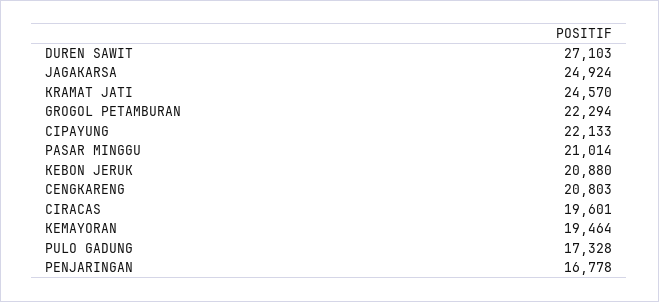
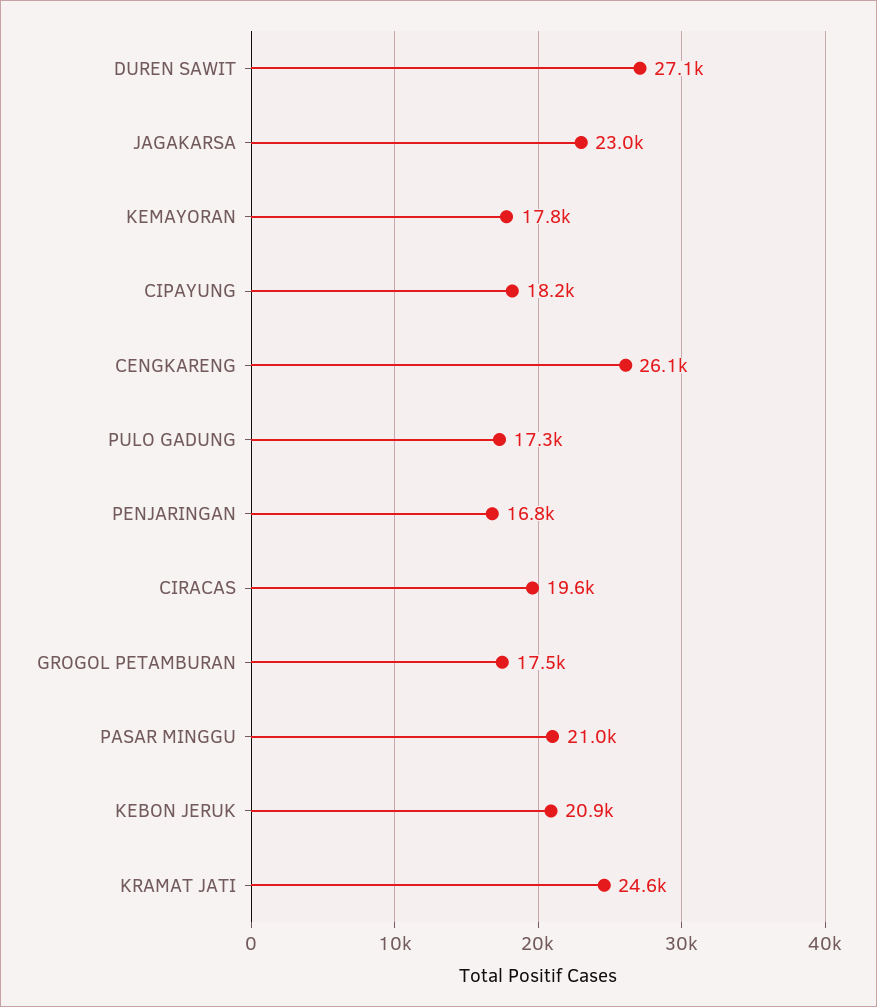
  {
    "DUREN SAWIT": 27103,
-   "JAGAKARSA": 24924,
+   "JAGAKARSA": 23000,
    "KRAMAT JATI": 24570,
-   "GROGOL PETAMBURAN": 22294,
+   "GROGOL PETAMBURAN": 17500,
-   "CIPAYUNG": 22133,
+   "CIPAYUNG": 18200,
    "PASAR MINGGU": 21014,
    "KEBON JERUK": 20880,
-   "CENGKARENG": 20803,
+   "CENGKARENG": 26100,
    "CIRACAS": 19601,
-   "KEMAYORAN": 19464,
+   "KEMAYORAN": 17800,
    "PULO GADUNG": 17328,
    "PENJARINGAN": 16778
  }

